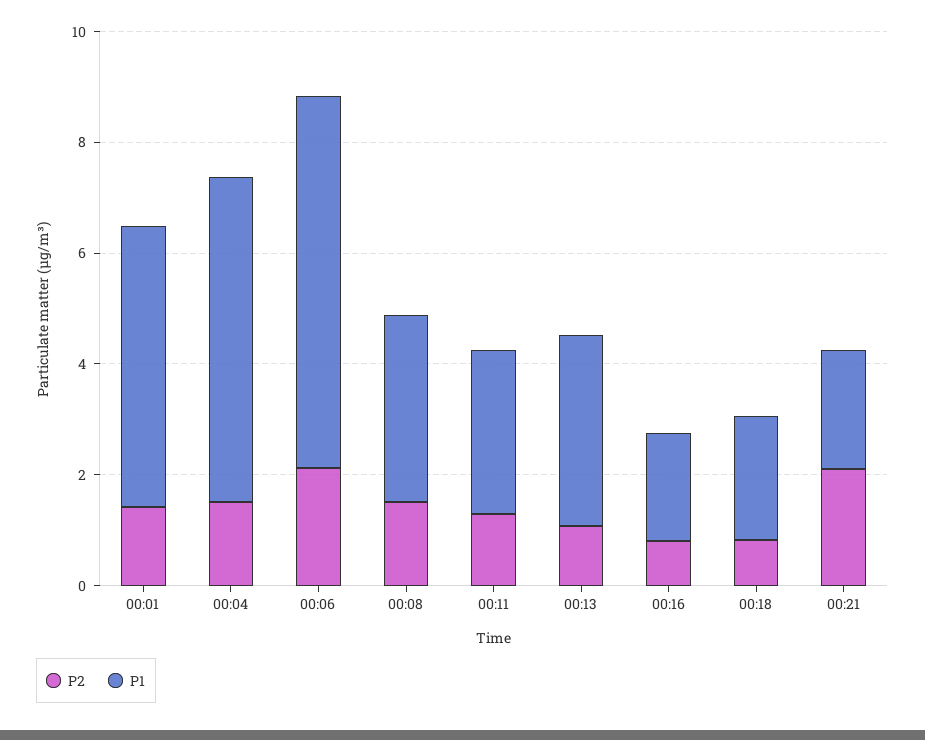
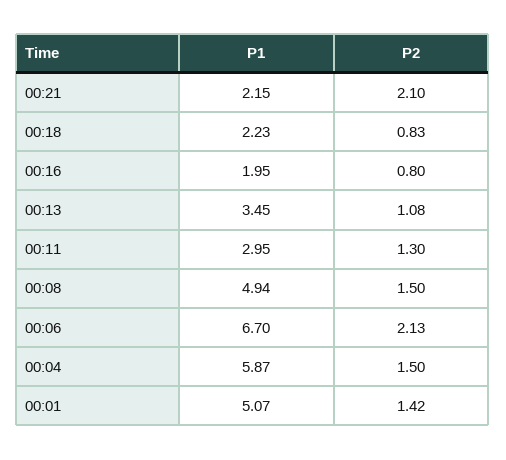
  {
    "P2": {
      "00:01": 1.42,
      "00:04": 1.5,
      "00:06": 2.13,
      "00:08": 1.5,
      "00:11": 1.3,
      "00:13": 1.08,
      "00:16": 0.8,
      "00:18": 0.83,
      "00:21": 2.1
    },
    "P1": {
      "00:01": 5.07,
      "00:04": 5.87,
      "00:06": 6.7,
-     "00:08": 3.5,
+     "00:08": 4.94,
      "00:11": 2.95,
      "00:13": 3.45,
      "00:16": 1.95,
      "00:18": 2.23,
      "00:21": 2.15
    }
  }

